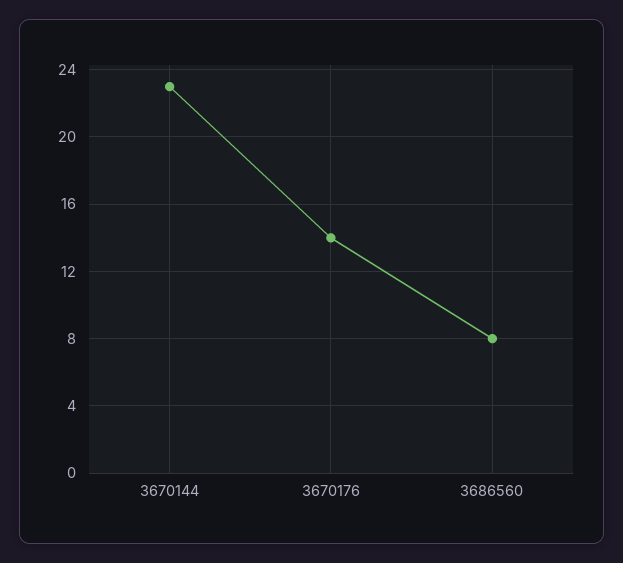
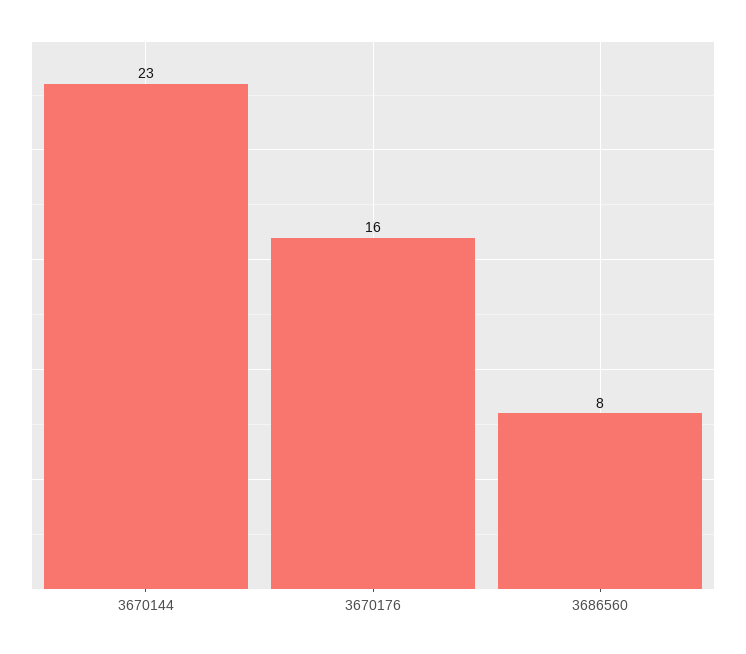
  {
    "3670144": 23,
-   "3670176": 14,
+   "3670176": 16,
    "3686560": 8
  }

